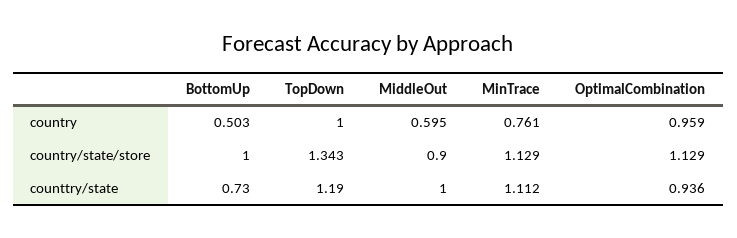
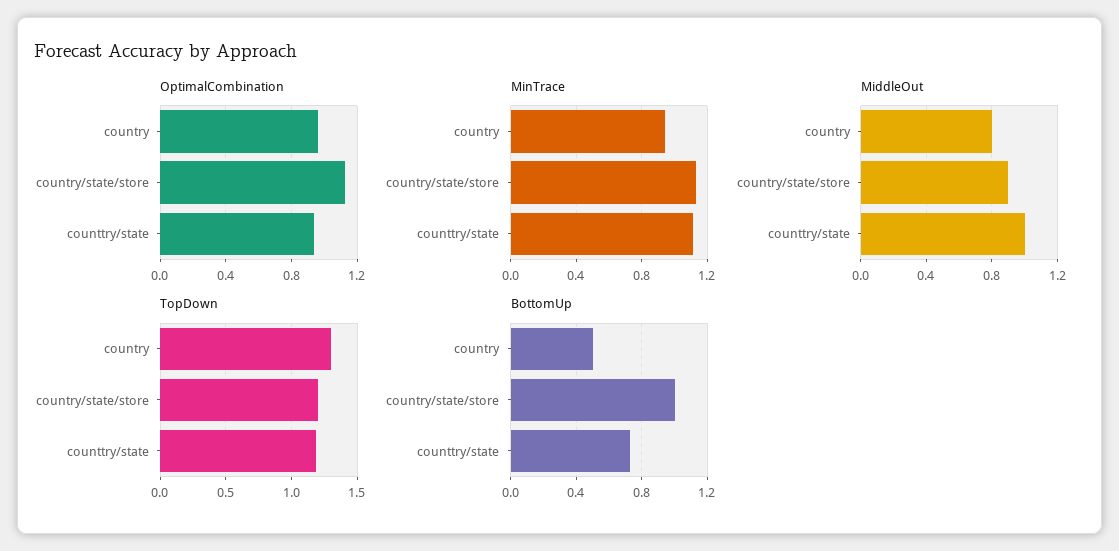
  {
    "BottomUp": {
      "country": 0.503,
      "country/state/store": 1,
      "counttry/state": 0.73
    },
    "TopDown": {
-     "country": 1,
+     "country": 1.3,
-     "country/state/store": 1.343,
+     "country/state/store": 1.2,
      "counttry/state": 1.19
    },
    "MiddleOut": {
-     "country": 0.595,
+     "country": 0.8,
      "country/state/store": 0.9,
      "counttry/state": 1
    },
    "MinTrace": {
-     "country": 0.761,
+     "country": 0.95,
      "country/state/store": 1.129,
      "counttry/state": 1.112
    },
    "OptimalCombination": {
      "country": 0.959,
      "country/state/store": 1.129,
      "counttry/state": 0.936
    }
  }

